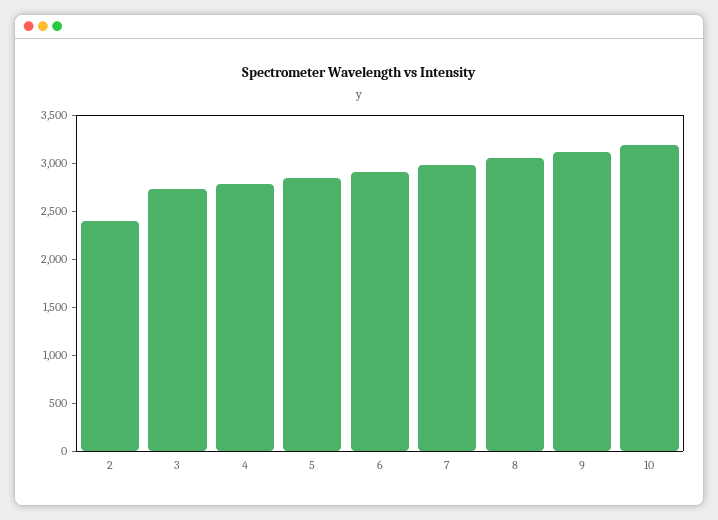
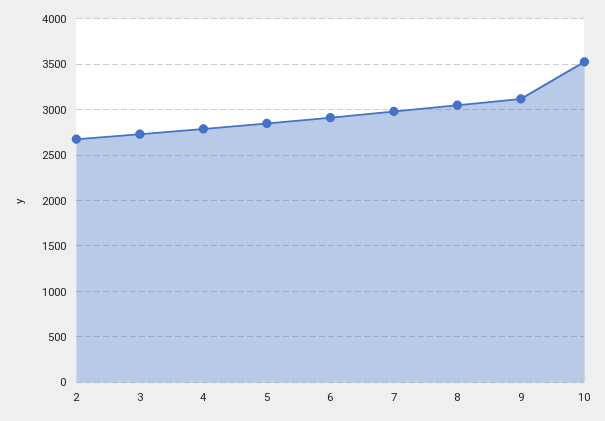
  {
-   "2": 2400,
+   "2": 2700,
    "3": 2700,
    "4": 2800,
    "5": 2800,
    "6": 2900,
    "7": 3000,
    "8": 3100,
    "9": 3100,
-   "10": 3200
+   "10": 3500
  }

